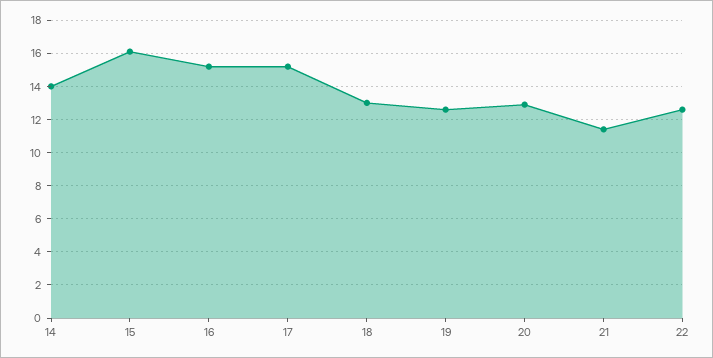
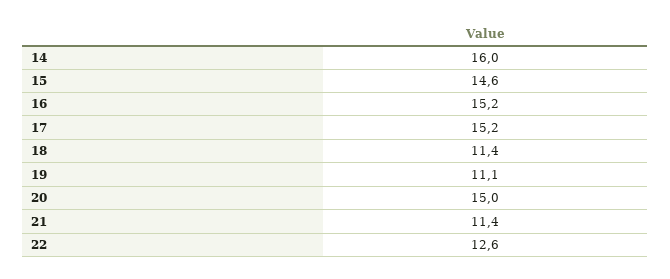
  {
-   "14": 14,
+   "14": 16,
-   "15": 16,
+   "15": 14.6,
    "16": 15.2,
    "17": 15.2,
-   "18": 13,
+   "18": 11.4,
-   "19": 12.5,
+   "19": 11.1,
-   "20": 13,
+   "20": 15,
    "21": 11.4,
    "22": 12.6
  }

